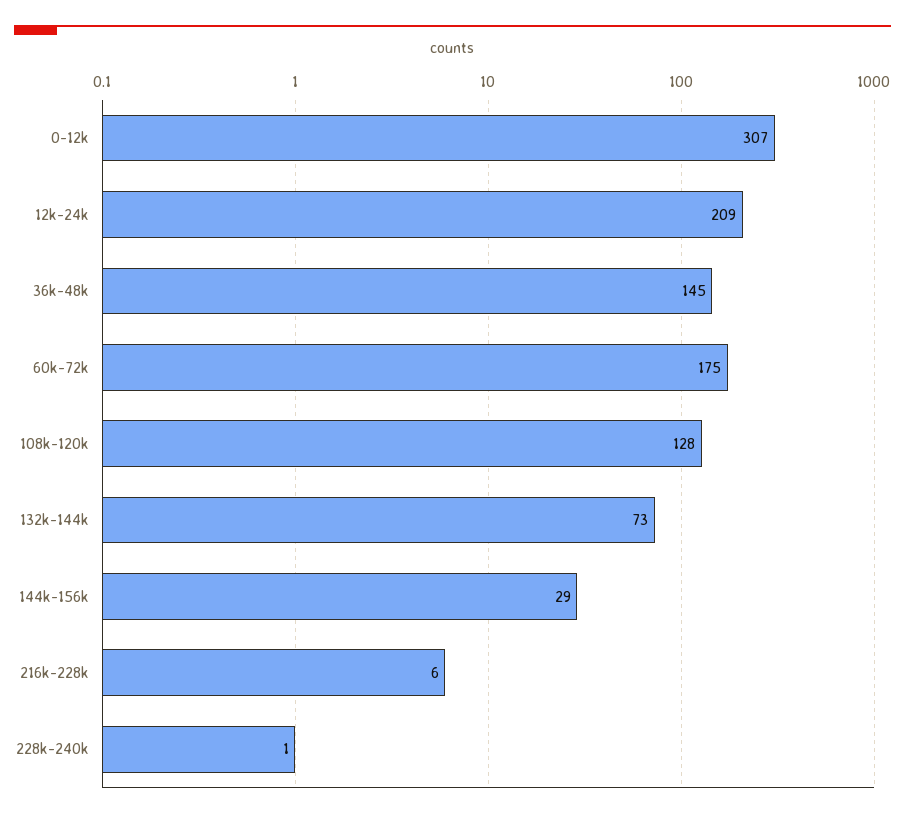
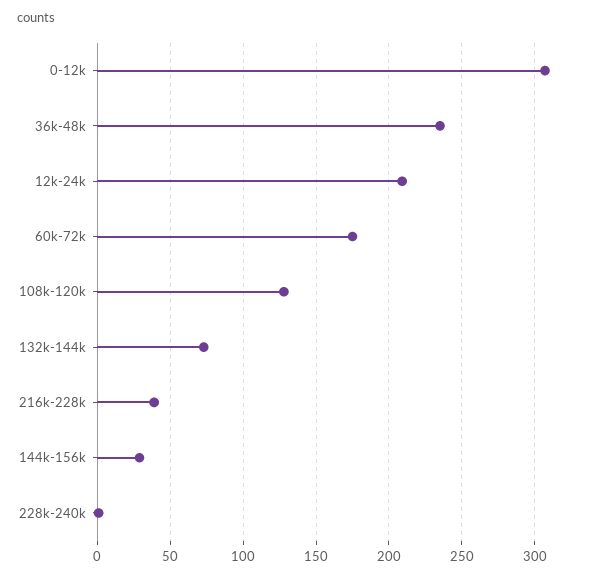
  {
    "0-12k": 307,
    "12k-24k": 209,
-   "36k-48k": 145,
+   "36k-48k": 235,
    "60k-72k": 175,
    "108k-120k": 128,
    "132k-144k": 73,
    "144k-156k": 29,
-   "216k-228k": 6,
+   "216k-228k": 40,
    "228k-240k": 1
  }

